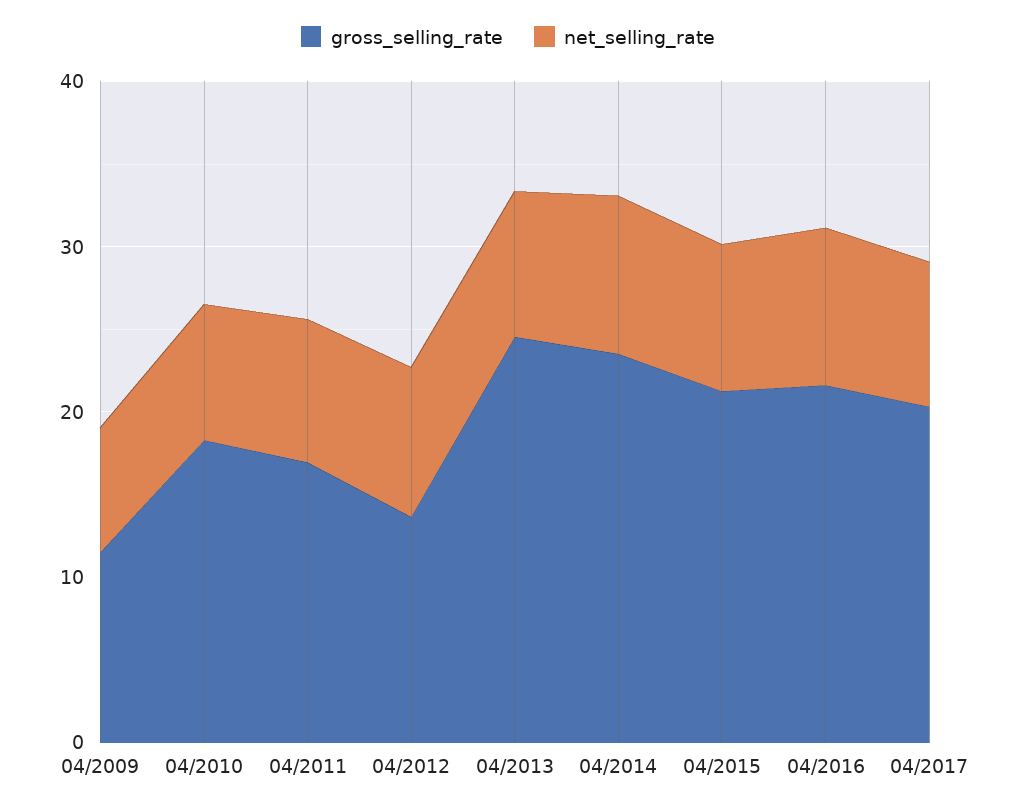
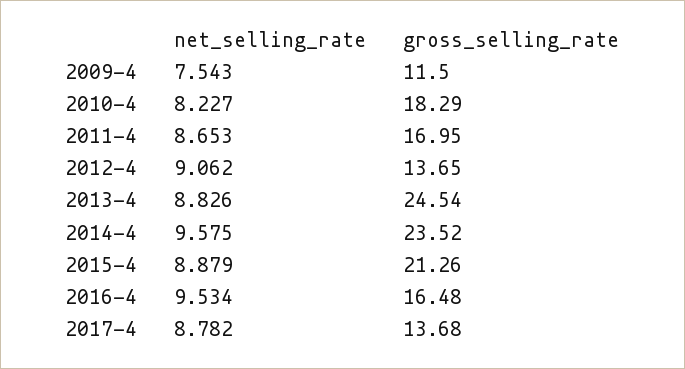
  {
    "gross_selling_rate": {
      "04/2009": 11.5,
      "04/2010": 18.29,
      "04/2011": 16.95,
      "04/2012": 13.65,
      "04/2013": 24.54,
      "04/2014": 23.52,
      "04/2015": 21.26,
-     "04/2016": 22,
+     "04/2016": 16.48,
-     "04/2017": 20
+     "04/2017": 13.68
    },
    "net_selling_rate": {
      "04/2009": 7.543,
      "04/2010": 8.227,
      "04/2011": 8.653,
      "04/2012": 9.062,
      "04/2013": 8.826,
      "04/2014": 9.575,
      "04/2015": 8.879,
      "04/2016": 9.534,
      "04/2017": 8.782
    }
  }

